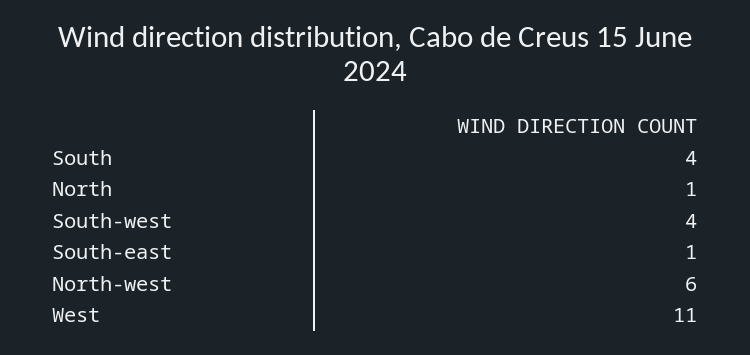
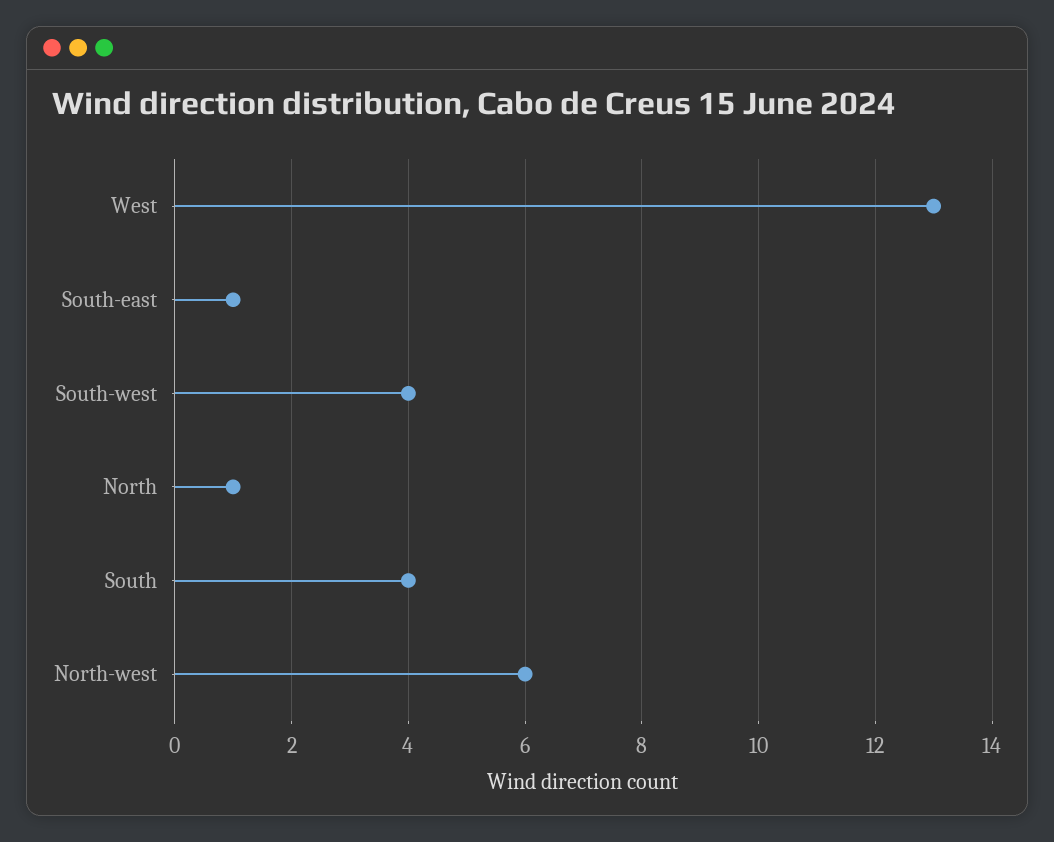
  {
    "South": 4,
    "North": 1,
    "South-west": 4,
    "South-east": 1,
    "North-west": 6,
-   "West": 11
+   "West": 13
  }

